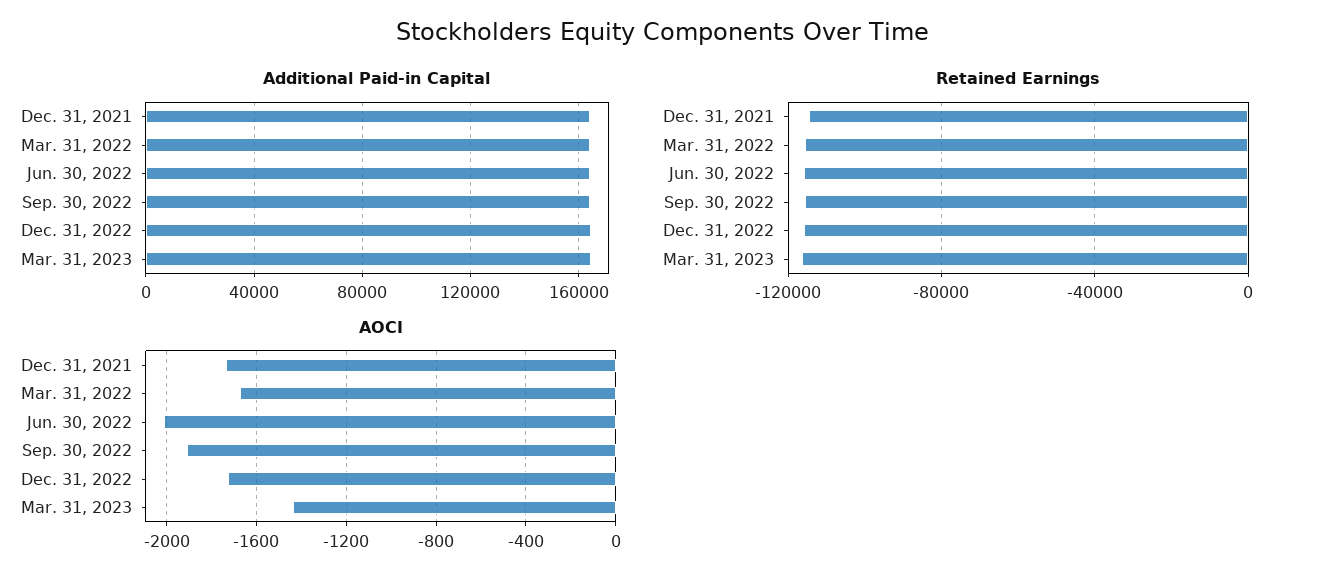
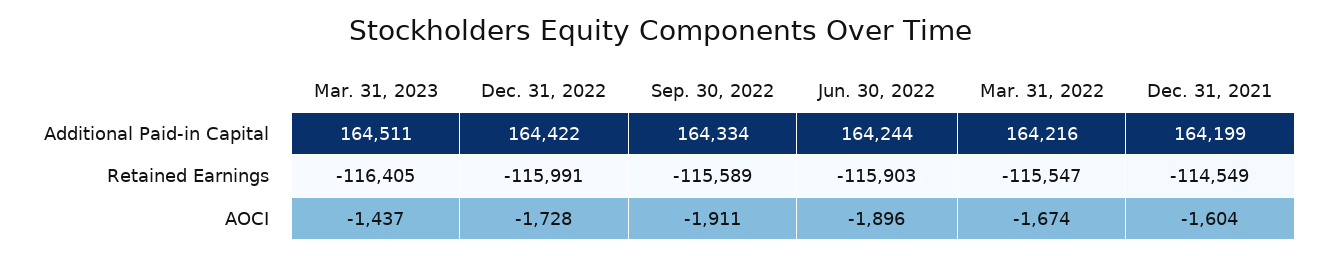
  {
    "Additional Paid-in Capital": {
      "Dec. 31, 2021": 164199,
      "Mar. 31, 2022": 164216,
      "Jun. 30, 2022": 164244,
      "Sep. 30, 2022": 164334,
      "Dec. 31, 2022": 164422,
      "Mar. 31, 2023": 164511
    },
    "Retained Earnings": {
      "Dec. 31, 2021": -114549,
      "Mar. 31, 2022": -115547,
      "Jun. 30, 2022": -115903,
      "Sep. 30, 2022": -115589,
      "Dec. 31, 2022": -115991,
      "Mar. 31, 2023": -116405
    },
    "AOCI": {
-     "Dec. 31, 2021": -1750,
+     "Dec. 31, 2021": -1604,
      "Mar. 31, 2022": -1674,
-     "Jun. 30, 2022": -2000,
+     "Jun. 30, 2022": -1896,
      "Sep. 30, 2022": -1911,
      "Dec. 31, 2022": -1728,
      "Mar. 31, 2023": -1437
    }
  }

